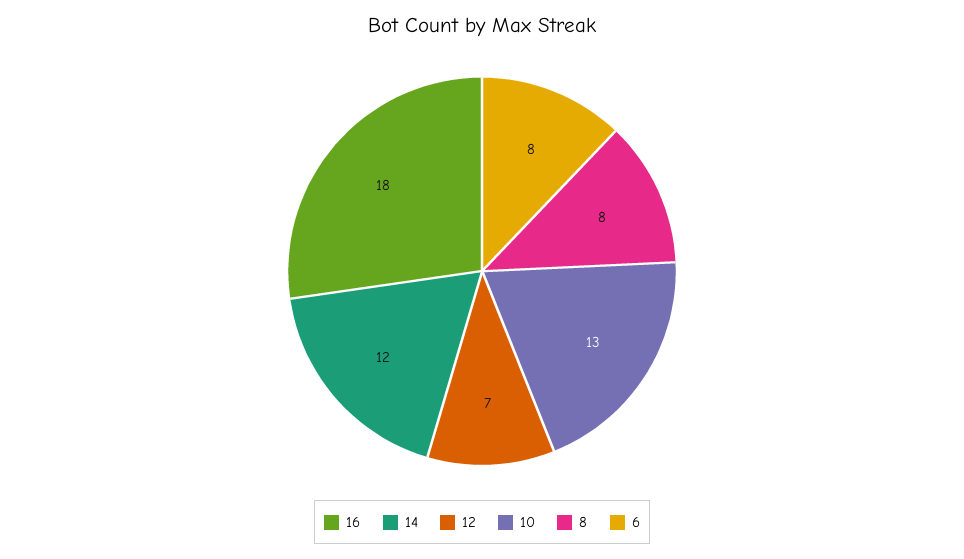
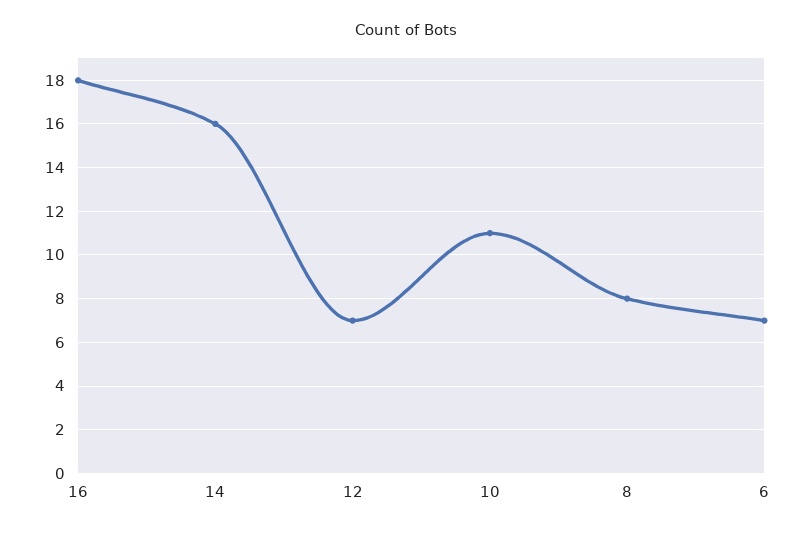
  {
    "16": 18,
-   "14": 12,
+   "14": 16,
    "12": 7,
-   "10": 13,
+   "10": 11,
    "8": 8,
-   "6": 8
+   "6": 7
  }

